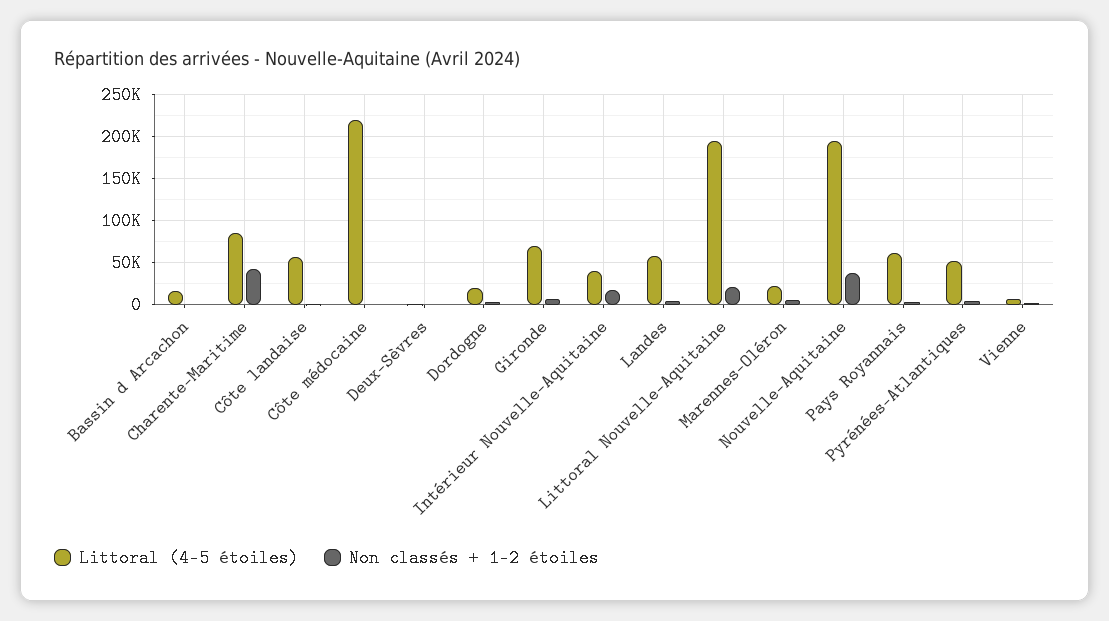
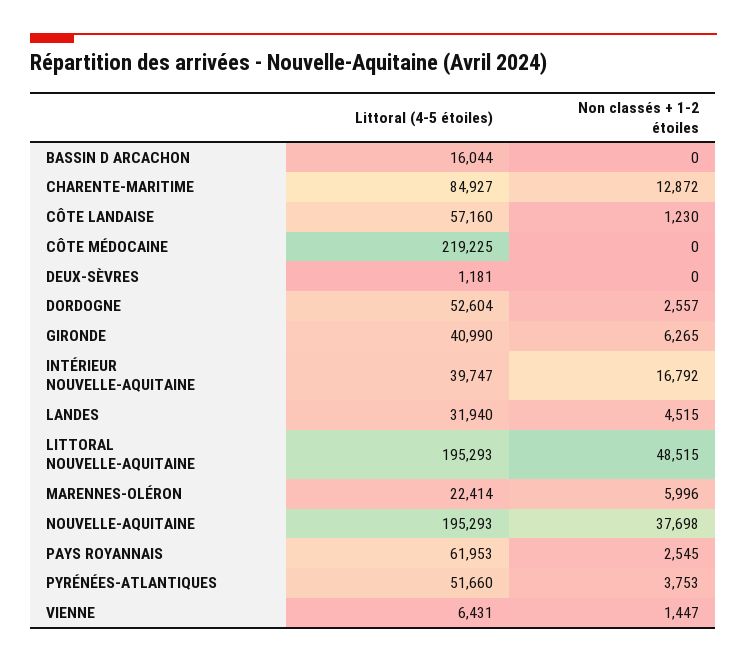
  {
    "Littoral (4-5 étoiles)": {
      "Bassin d Arcachon": 16044,
      "Charente-Maritime": 84927,
      "Côte landaise": 57160,
      "Côte médocaine": 219225,
      "Deux-Sèvres": 1181,
-     "Dordogne": 20000,
+     "Dordogne": 52604,
-     "Gironde": 70000,
+     "Gironde": 40990,
      "Intérieur Nouvelle-Aquitaine": 39747,
-     "Landes": 60000,
+     "Landes": 31940,
      "Littoral Nouvelle-Aquitaine": 195293,
      "Marennes-Oléron": 22414,
      "Nouvelle-Aquitaine": 195293,
      "Pays Royannais": 61953,
      "Pyrénées-Atlantiques": 51660,
      "Vienne": 6431
    },
    "Non classés + 1-2 étoiles": {
      "Bassin d Arcachon": 0,
-     "Charente-Maritime": 40000,
+     "Charente-Maritime": 12872,
      "Côte landaise": 1230,
      "Côte médocaine": 0,
      "Deux-Sèvres": 0,
      "Dordogne": 2557,
      "Gironde": 6265,
      "Intérieur Nouvelle-Aquitaine": 16792,
      "Landes": 4515,
-     "Littoral Nouvelle-Aquitaine": 20000,
+     "Littoral Nouvelle-Aquitaine": 48515,
      "Marennes-Oléron": 5996,
      "Nouvelle-Aquitaine": 37698,
      "Pays Royannais": 2545,
      "Pyrénées-Atlantiques": 3753,
      "Vienne": 1447
    }
  }

